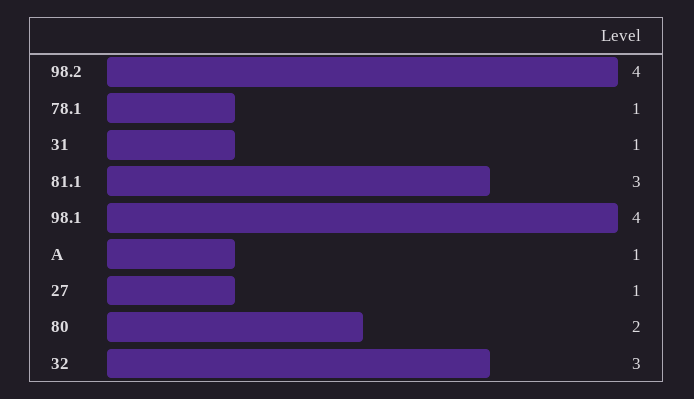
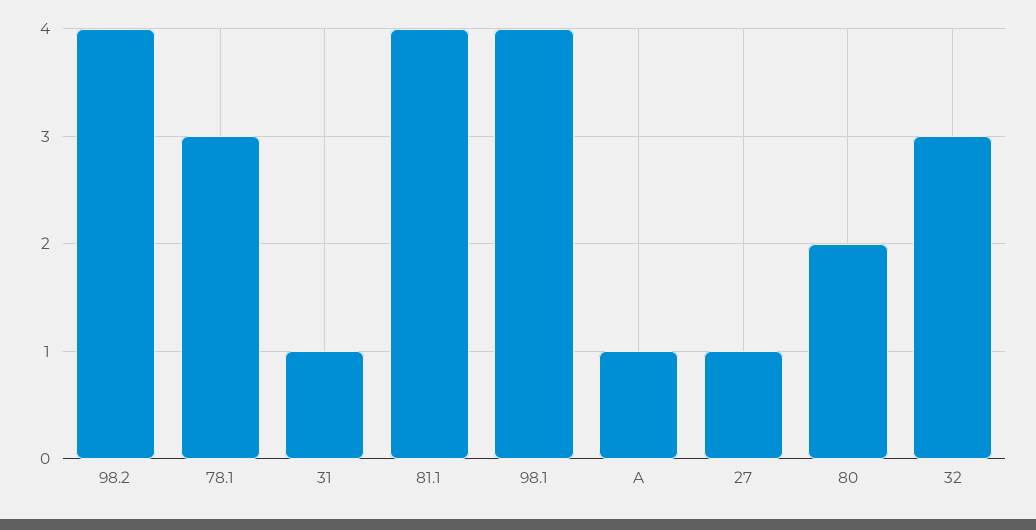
  {
    "98.2": 4,
-   "78.1": 1,
+   "78.1": 3,
    "31": 1,
-   "81.1": 3,
+   "81.1": 4,
    "98.1": 4,
    "A": 1,
    "27": 1,
    "80": 2,
    "32": 3
  }

